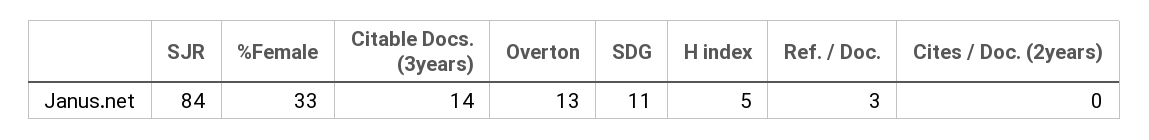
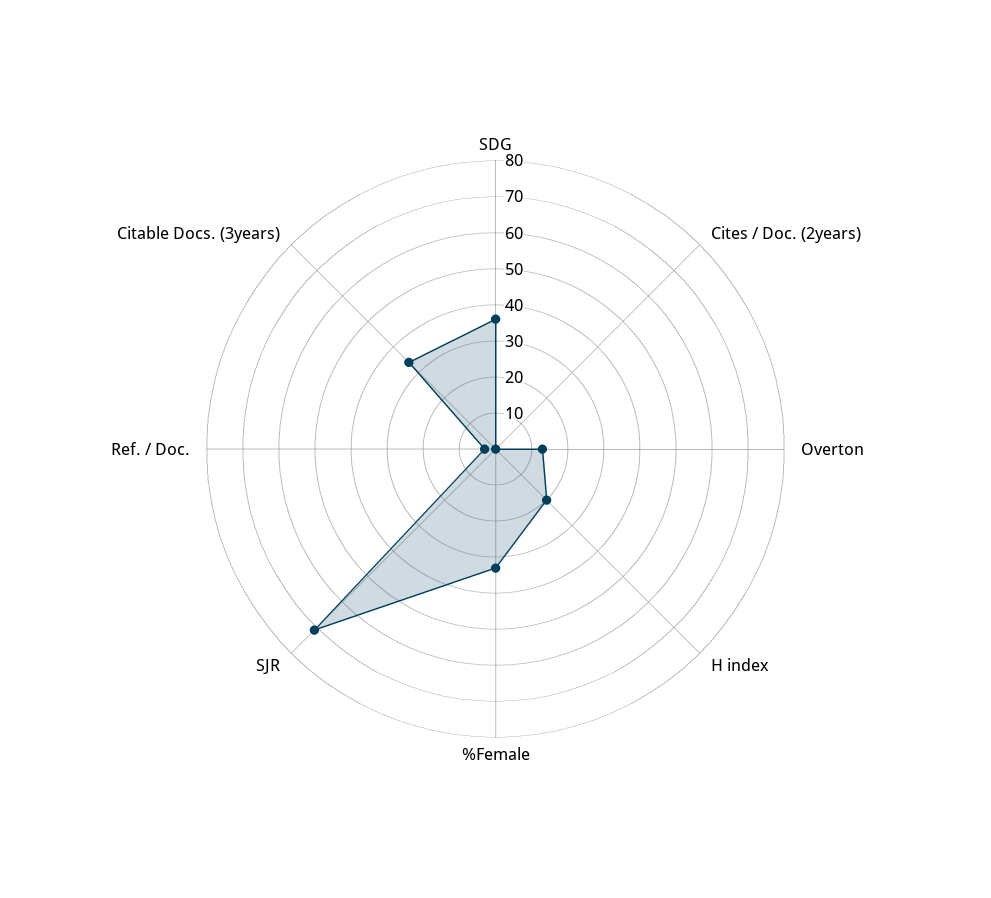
  {
-   "SJR": 84,
+   "SJR": 70,
    "%Female": 33,
-   "Citable Docs. (3years)": 14,
+   "Citable Docs. (3years)": 35,
    "Overton": 13,
-   "SDG": 11,
+   "SDG": 35,
-   "H index": 5,
+   "H index": 20,
    "Ref. / Doc.": 3,
    "Cites / Doc. (2years)": 0
  }

